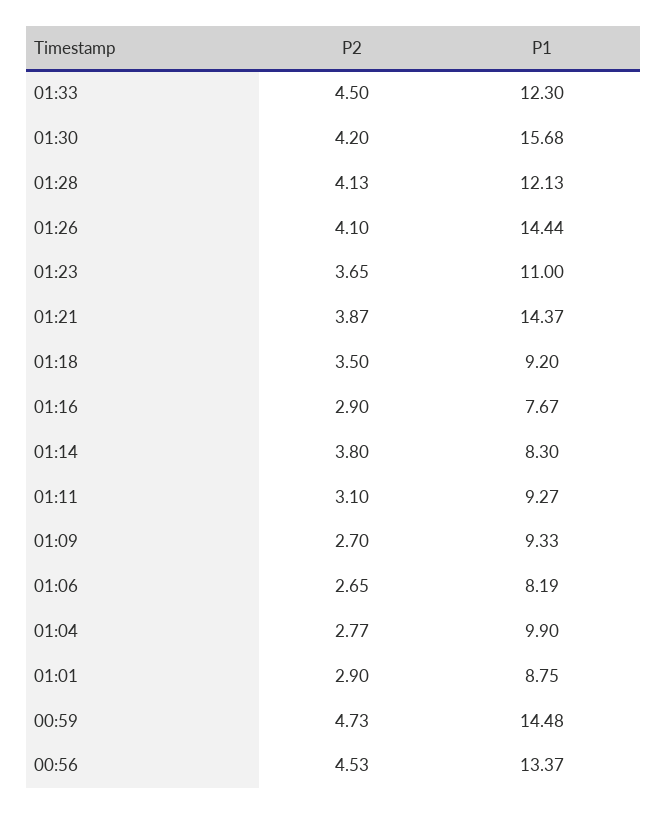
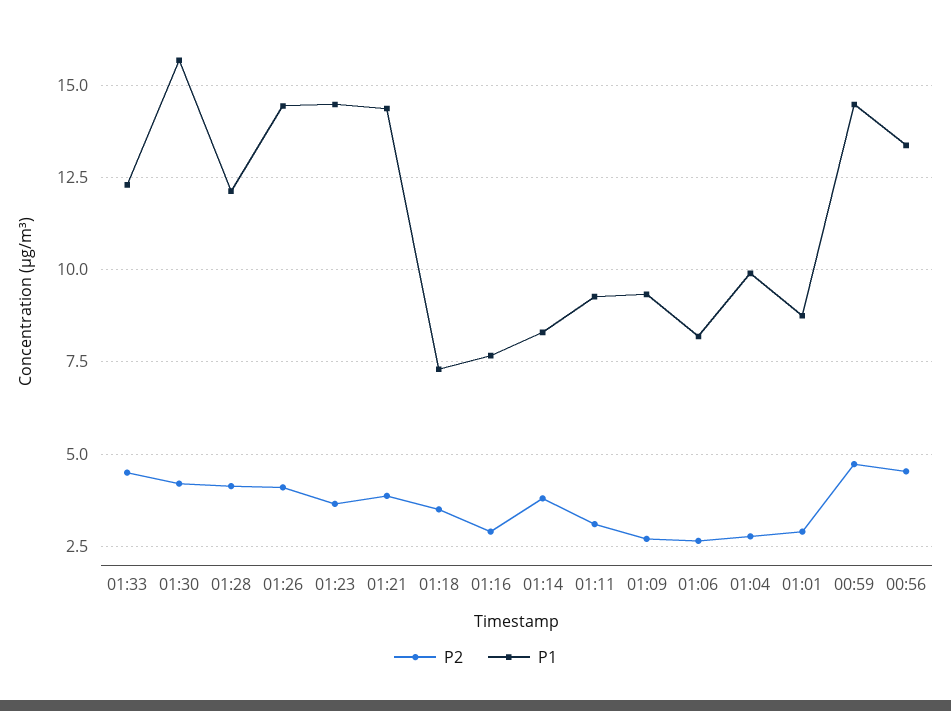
  {
    "P2": {
      "01:33": 4.5,
      "01:30": 4.2,
      "01:28": 4.13,
      "01:26": 4.1,
      "01:23": 3.65,
      "01:21": 3.87,
      "01:18": 3.5,
      "01:16": 2.9,
      "01:14": 3.8,
      "01:11": 3.1,
      "01:09": 2.7,
      "01:06": 2.65,
      "01:04": 2.77,
      "01:01": 2.9,
      "00:59": 4.73,
      "00:56": 4.53
    },
    "P1": {
      "01:33": 12.3,
      "01:30": 15.68,
      "01:28": 12.13,
      "01:26": 14.44,
-     "01:23": 11,
+     "01:23": 14.5,
      "01:21": 14.37,
-     "01:18": 9.2,
+     "01:18": 7.25,
      "01:16": 7.67,
      "01:14": 8.3,
      "01:11": 9.27,
      "01:09": 9.33,
      "01:06": 8.19,
      "01:04": 9.9,
      "01:01": 8.75,
      "00:59": 14.48,
      "00:56": 13.37
    }
  }

